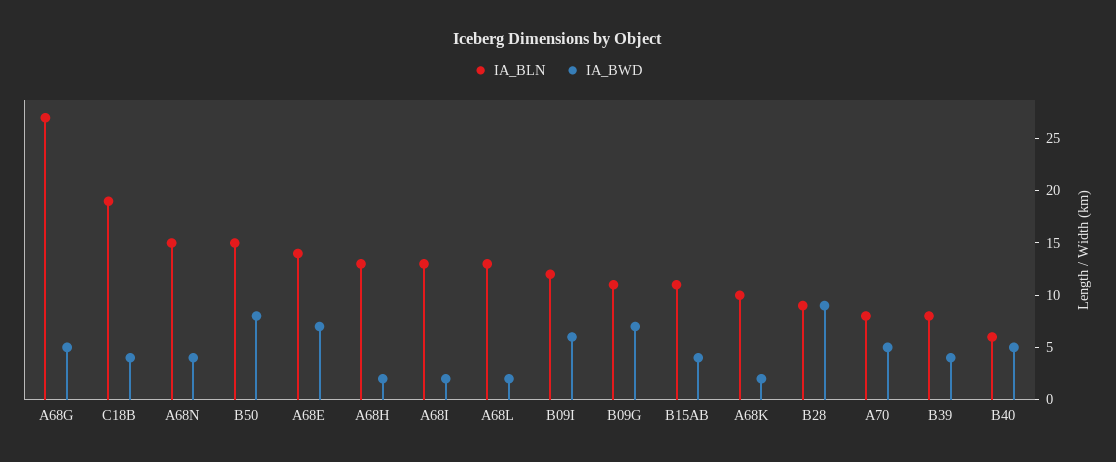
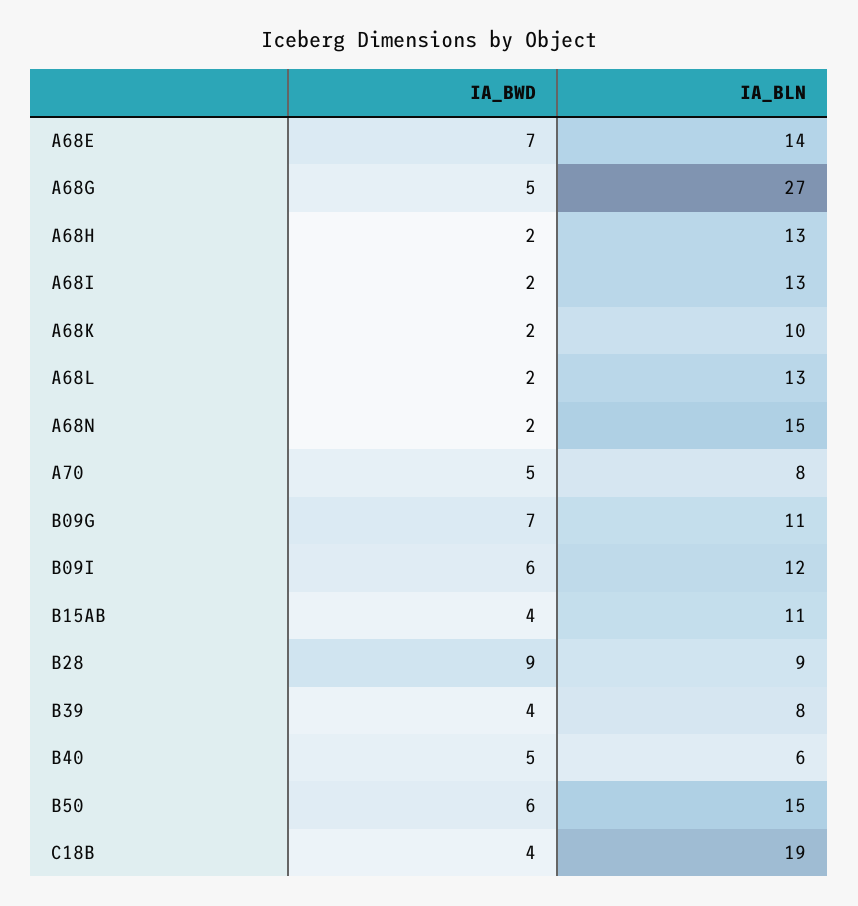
  {
    "IA_BLN": {
      "A68G": 27,
      "C18B": 19,
      "A68N": 15,
      "B50": 15,
      "A68E": 14,
      "A68H": 13,
      "A68I": 13,
      "A68L": 13,
      "B09I": 12,
      "B09G": 11,
      "B15AB": 11,
      "A68K": 10,
      "B28": 9,
      "A70": 8,
      "B39": 8,
      "B40": 6
    },
    "IA_BWD": {
      "A68G": 5,
      "C18B": 4,
-     "A68N": 4,
+     "A68N": 2,
-     "B50": 8,
+     "B50": 6,
      "A68E": 7,
      "A68H": 2,
      "A68I": 2,
      "A68L": 2,
      "B09I": 6,
      "B09G": 7,
      "B15AB": 4,
      "A68K": 2,
      "B28": 9,
      "A70": 5,
      "B39": 4,
      "B40": 5
    }
  }

